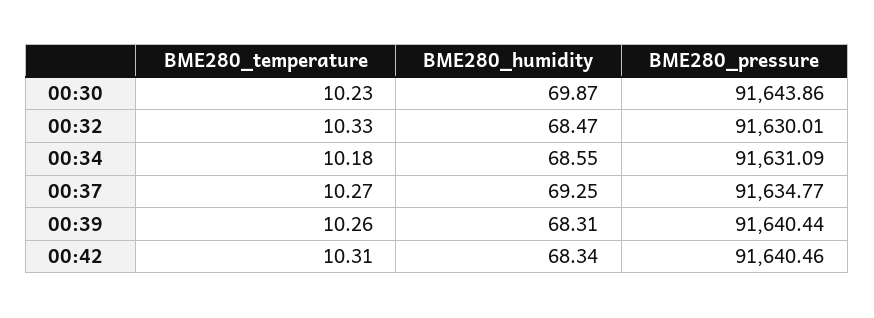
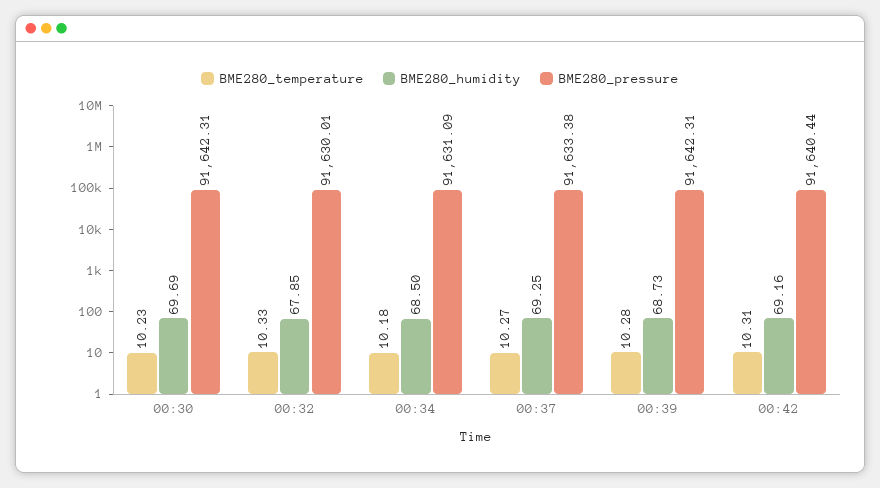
  {
    "BME280_temperature": {
      "00:30": 10.23,
      "00:32": 10.33,
      "00:34": 10.18,
      "00:37": 10.27,
-     "00:39": 10.26,
+     "00:39": 10.28,
      "00:42": 10.31
    },
    "BME280_humidity": {
-     "00:30": 69.87,
+     "00:30": 69.69,
-     "00:32": 68.47,
+     "00:32": 67.85,
-     "00:34": 68.55,
+     "00:34": 68.5,
      "00:37": 69.25,
-     "00:39": 68.31,
+     "00:39": 68.73,
-     "00:42": 68.34
+     "00:42": 69.16
    },
    "BME280_pressure": {
-     "00:30": 91643.86,
+     "00:30": 91642.31,
      "00:32": 91630.01,
      "00:34": 91631.09,
-     "00:37": 91634.77,
+     "00:37": 91633.38,
-     "00:39": 91640.44,
+     "00:39": 91642.31,
-     "00:42": 91640.46
+     "00:42": 91640.44
    }
  }

